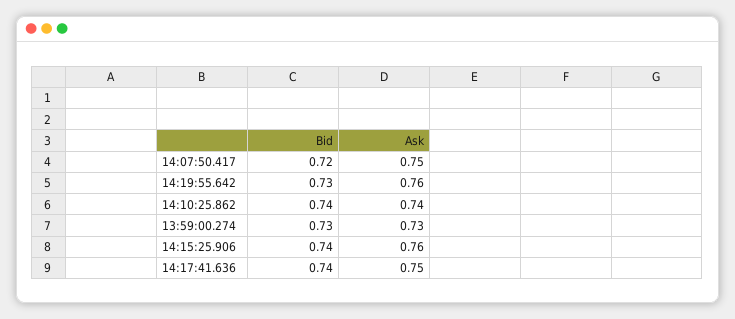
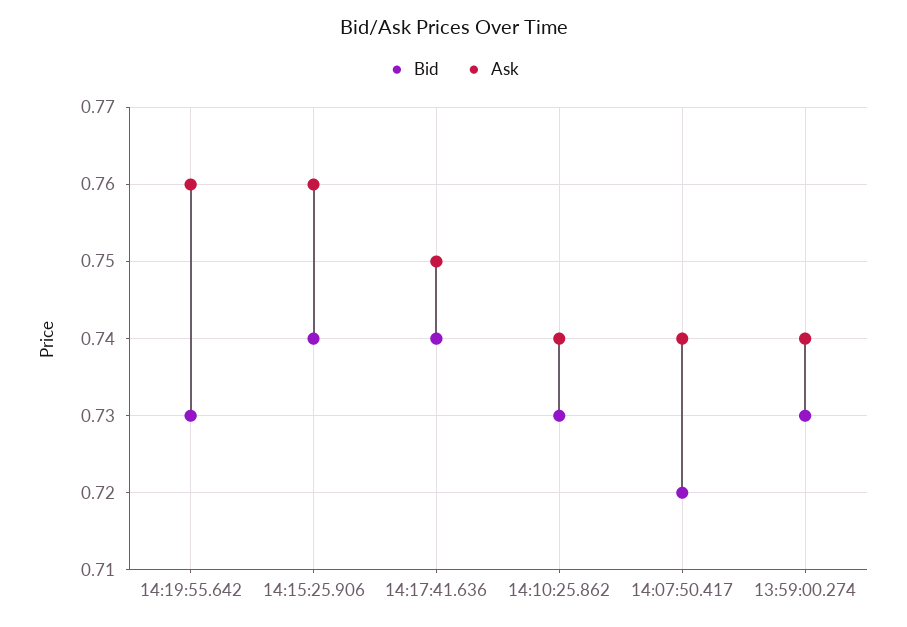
  {
    "Bid": {
      "14:07:50.417": 0.72,
      "14:19:55.642": 0.73,
-     "14:10:25.862": 0.74,
+     "14:10:25.862": 0.73,
      "13:59:00.274": 0.73,
      "14:15:25.906": 0.74,
      "14:17:41.636": 0.74
    },
    "Ask": {
-     "14:07:50.417": 0.75,
+     "14:07:50.417": 0.74,
      "14:19:55.642": 0.76,
      "14:10:25.862": 0.74,
-     "13:59:00.274": 0.73,
+     "13:59:00.274": 0.74,
      "14:15:25.906": 0.76,
      "14:17:41.636": 0.75
    }
  }

